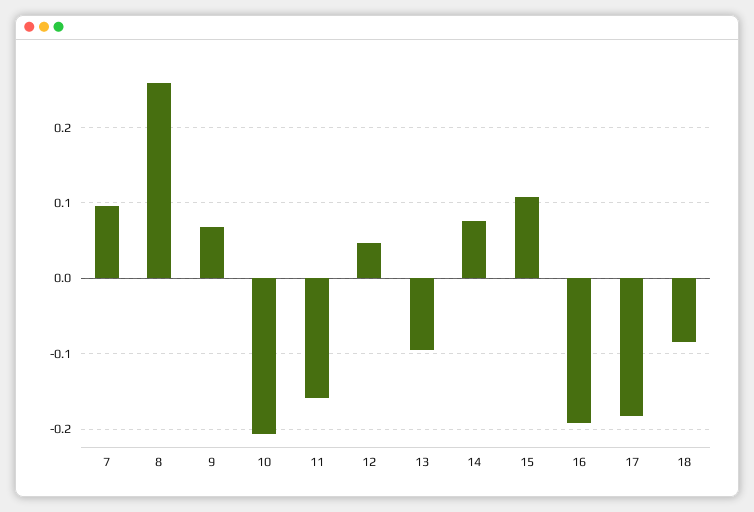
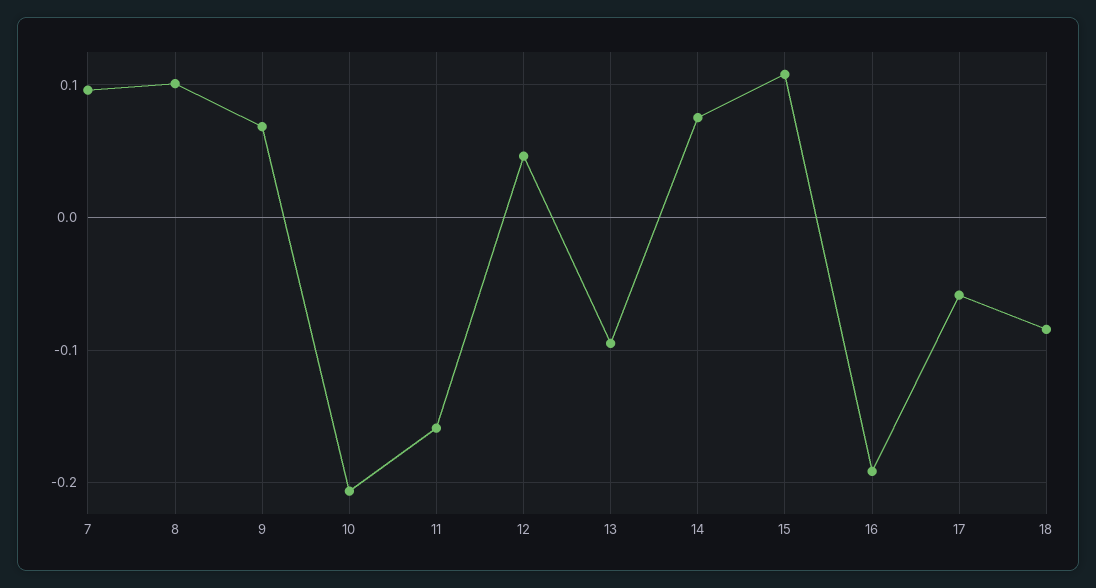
  {
    "7": 0.1,
-   "8": 0.26,
+   "8": 0.1,
    "9": 0.07,
    "10": -0.21,
    "11": -0.16,
    "12": 0.05,
    "13": -0.1,
    "14": 0.08,
    "15": 0.11,
    "16": -0.19,
-   "17": -0.18,
+   "17": -0.06,
    "18": -0.08
  }

